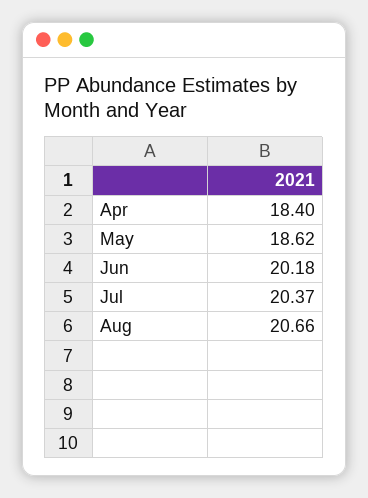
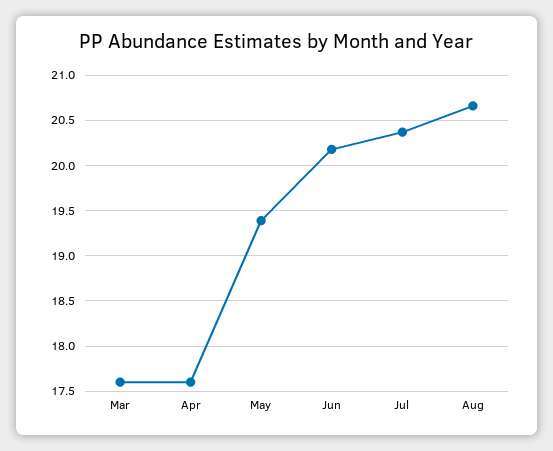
  {
-   "Apr": 18.4,
+   "Apr": 17.6,
-   "May": 18.62,
+   "May": 19.4,
    "Jun": 20.18,
    "Jul": 20.37,
-   "Aug": 20.66
+   "Aug": 20.66,
+   "Mar": 17.6
  }

